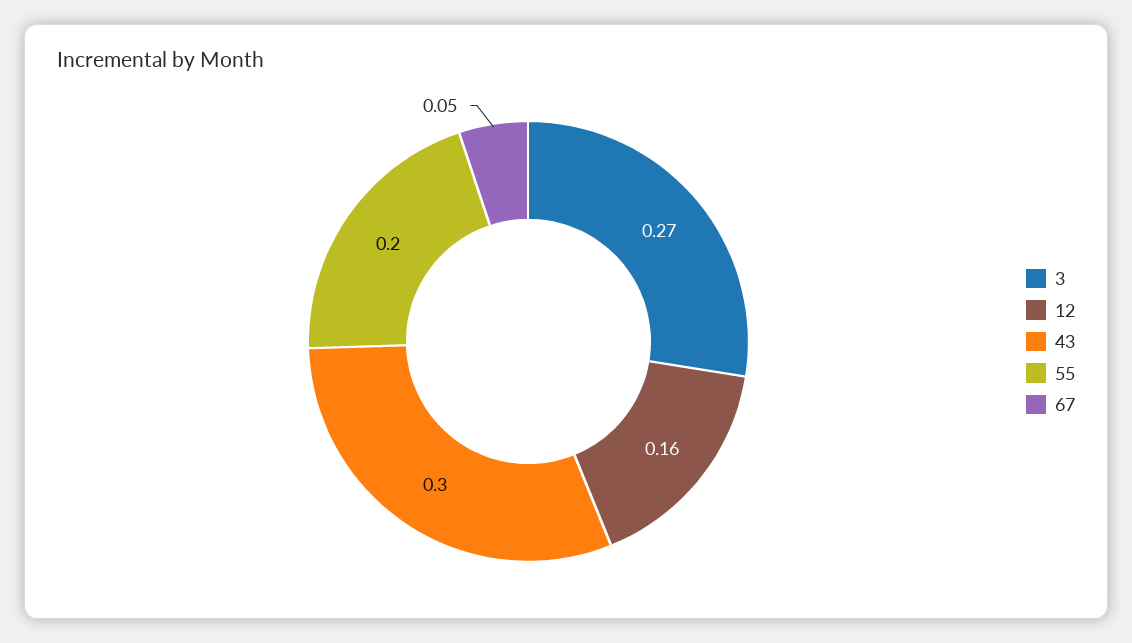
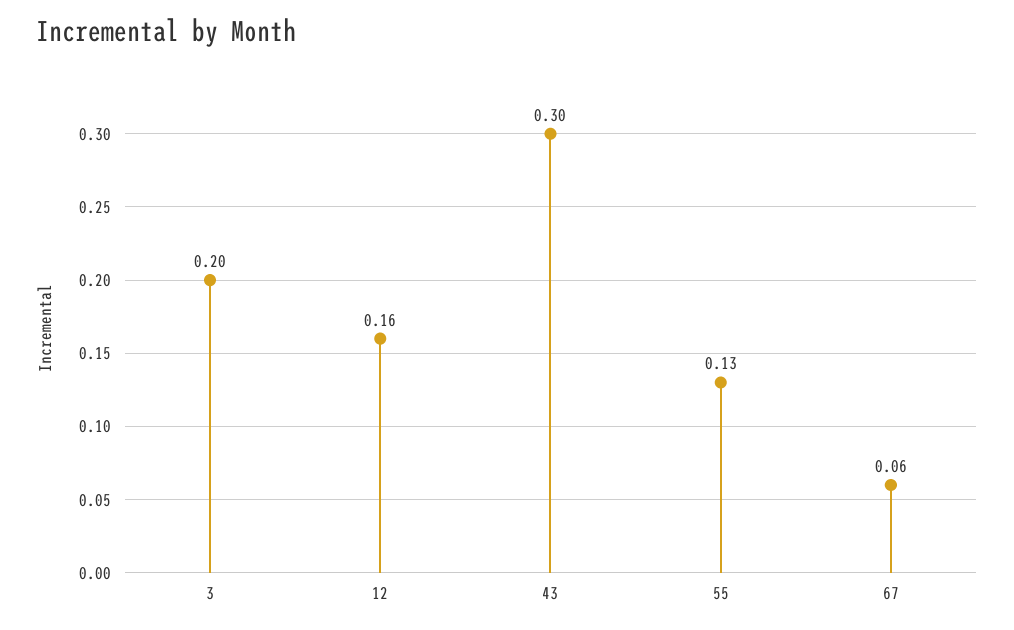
  {
-   "3": 0.27,
+   "3": 0.2,
    "12": 0.16,
    "43": 0.3,
-   "55": 0.2,
+   "55": 0.13,
-   "67": 0.05
+   "67": 0.06
  }

